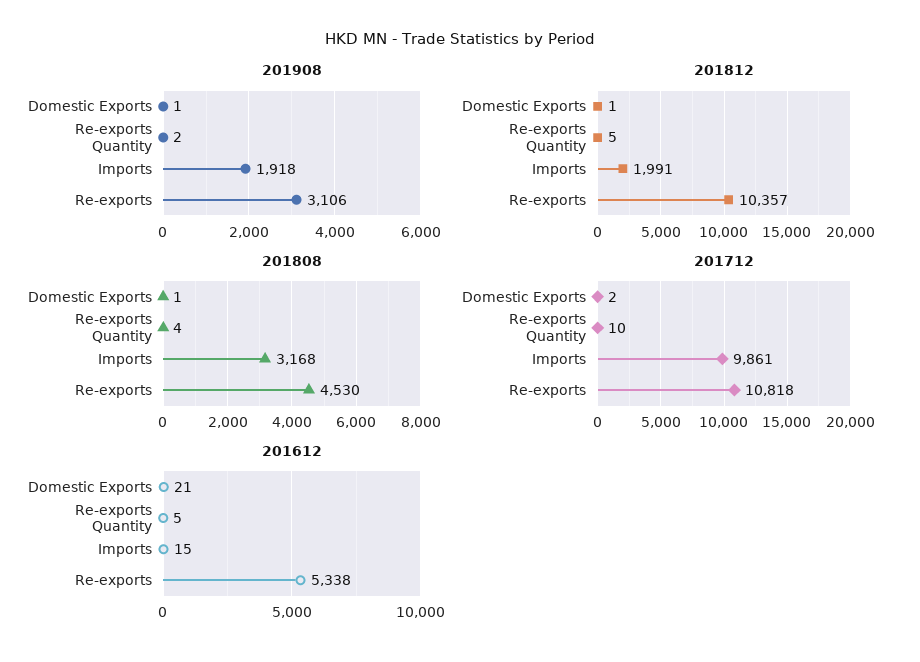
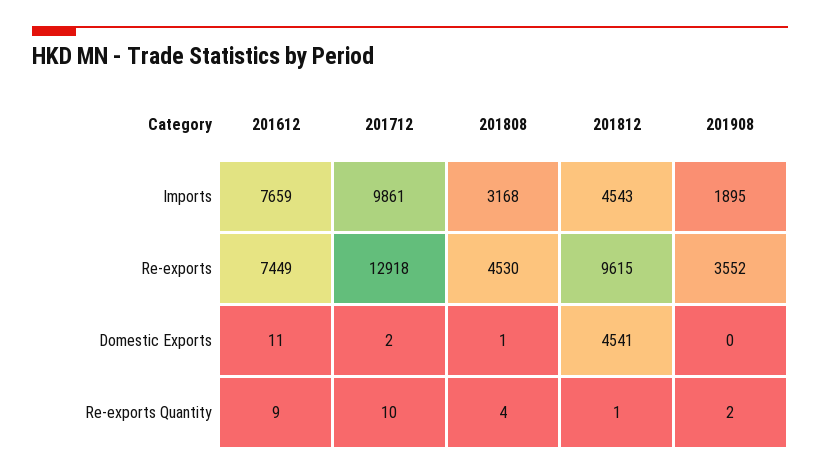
  {
    "201908": {
-     "Domestic Exports": 1,
+     "Domestic Exports": 0,
      "Re-exports Quantity": 2,
-     "Imports": 1918,
+     "Imports": 1895,
-     "Re-exports": 3106
+     "Re-exports": 3552
    },
    "201812": {
-     "Domestic Exports": 1,
+     "Domestic Exports": 4541,
-     "Re-exports Quantity": 5,
+     "Re-exports Quantity": 1,
-     "Imports": 1991,
+     "Imports": 4543,
-     "Re-exports": 10357
+     "Re-exports": 9615
    },
    "201808": {
      "Domestic Exports": 1,
      "Re-exports Quantity": 4,
      "Imports": 3168,
      "Re-exports": 4530
    },
    "201712": {
      "Domestic Exports": 2,
      "Re-exports Quantity": 10,
      "Imports": 9861,
-     "Re-exports": 10818
+     "Re-exports": 12918
    },
    "201612": {
-     "Domestic Exports": 21,
+     "Domestic Exports": 11,
-     "Re-exports Quantity": 5,
+     "Re-exports Quantity": 9,
-     "Imports": 15,
+     "Imports": 7659,
-     "Re-exports": 5338
+     "Re-exports": 7449
    }
  }

